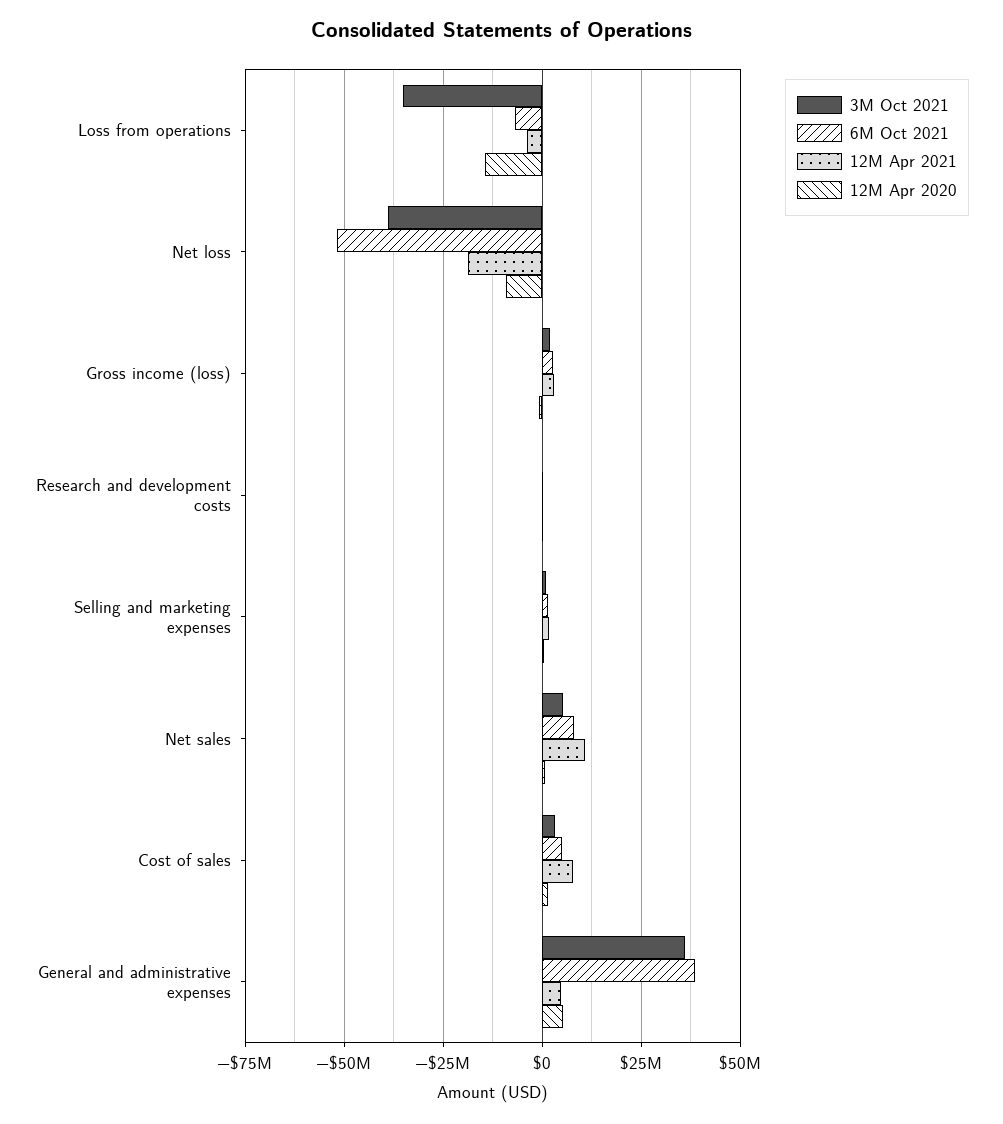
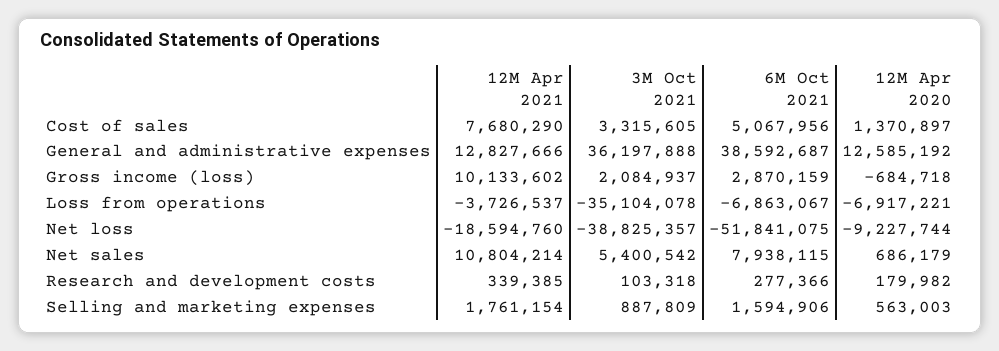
  {
    "3M Oct 2021": {
      "Loss from operations": -35104078,
      "Net loss": -38825357,
      "Gross income (loss)": 2084937,
      "Research and development costs": 103318,
      "Selling and marketing expenses": 887809,
      "Net sales": 5400542,
      "Cost of sales": 3315605,
      "General and administrative expenses": 36197888
    },
    "6M Oct 2021": {
      "Loss from operations": -6863067,
      "Net loss": -51841075,
      "Gross income (loss)": 2870159,
      "Research and development costs": 277366,
      "Selling and marketing expenses": 1594906,
      "Net sales": 7938115,
      "Cost of sales": 5067956,
      "General and administrative expenses": 38592687
    },
    "12M Apr 2021": {
      "Loss from operations": -3726537,
      "Net loss": -18594760,
-     "Gross income (loss)": 2500000,
+     "Gross income (loss)": 10133602,
      "Research and development costs": 339385,
      "Selling and marketing expenses": 1761154,
      "Net sales": 10804214,
      "Cost of sales": 7680290,
-     "General and administrative expenses": 5000000
+     "General and administrative expenses": 12827666
    },
    "12M Apr 2020": {
-     "Loss from operations": -15000000,
+     "Loss from operations": -6917221,
      "Net loss": -9227744,
      "Gross income (loss)": -684718,
      "Research and development costs": 179982,
      "Selling and marketing expenses": 563003,
      "Net sales": 686179,
      "Cost of sales": 1370897,
-     "General and administrative expenses": 5000000
+     "General and administrative expenses": 12585192
    }
  }

